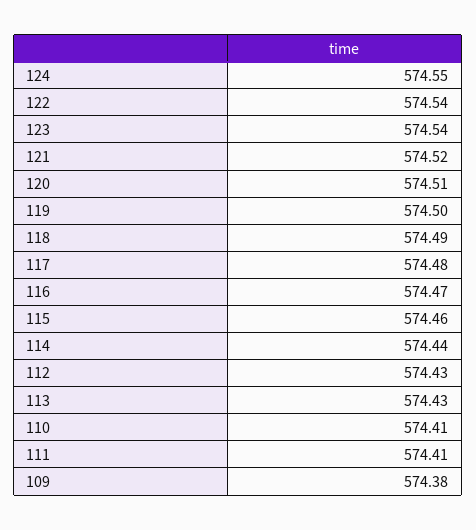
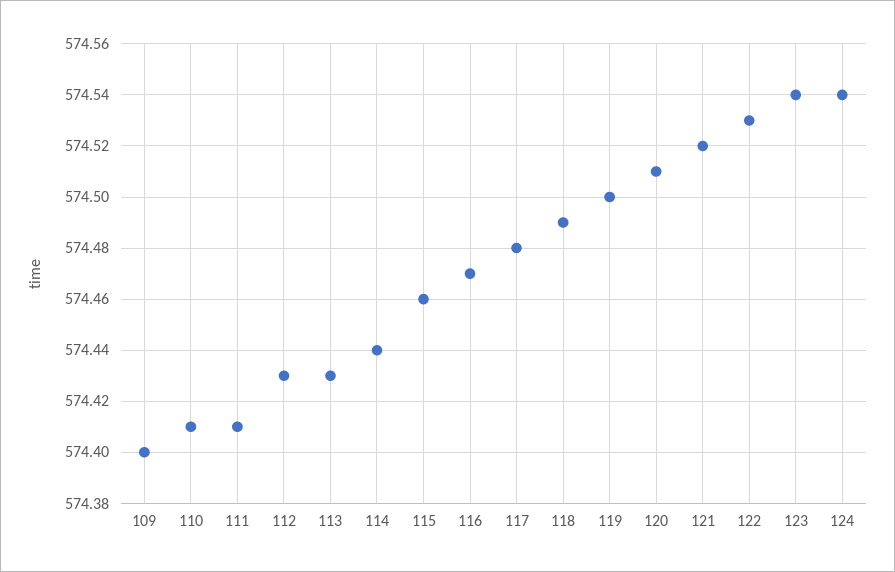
  {
-   "124": 574.55,
+   "124": 574.54,
-   "122": 574.54,
+   "122": 574.53,
    "123": 574.54,
    "121": 574.52,
    "120": 574.51,
    "119": 574.5,
    "118": 574.49,
    "117": 574.48,
    "116": 574.47,
    "115": 574.46,
    "114": 574.44,
    "112": 574.43,
    "113": 574.43,
    "110": 574.41,
    "111": 574.41,
-   "109": 574.38
+   "109": 574.4
  }

